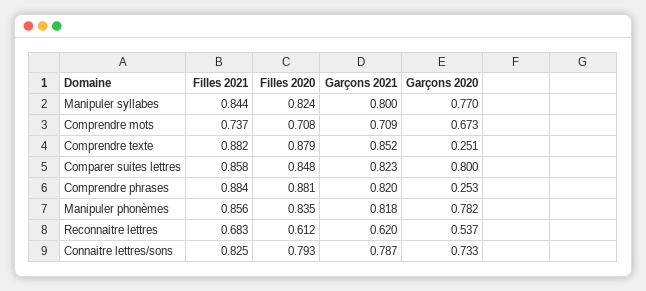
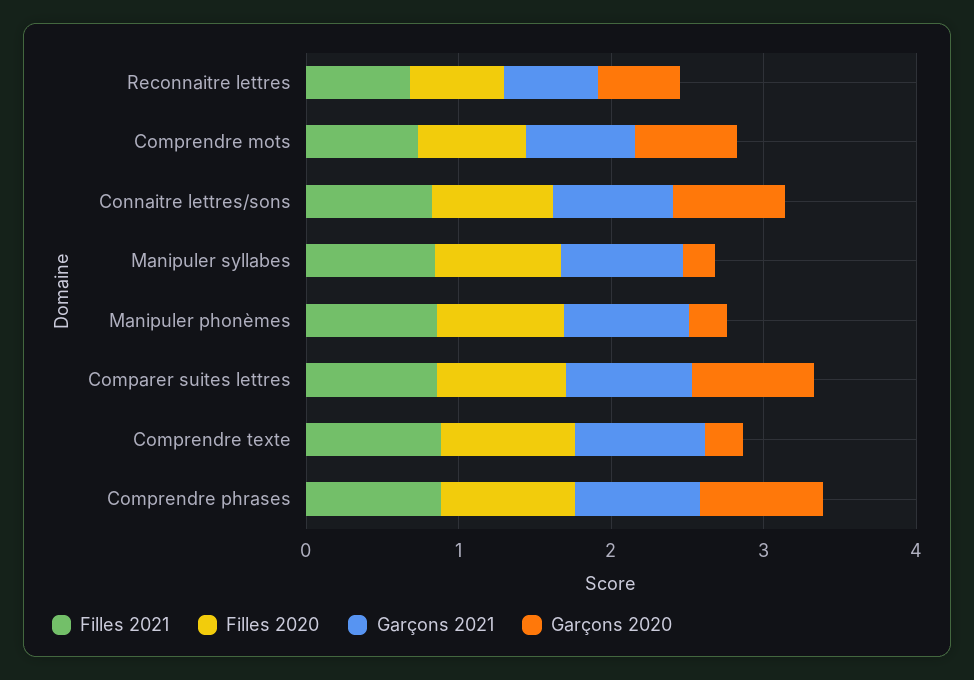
  {
    "Filles 2021": {
      "Manipuler syllabes": 0.844,
      "Comprendre mots": 0.737,
      "Comprendre texte": 0.882,
      "Comparer suites lettres": 0.858,
      "Comprendre phrases": 0.884,
      "Manipuler phonèmes": 0.856,
      "Reconnaitre lettres": 0.683,
      "Connaitre lettres/sons": 0.825
    },
    "Filles 2020": {
      "Manipuler syllabes": 0.824,
      "Comprendre mots": 0.708,
      "Comprendre texte": 0.879,
      "Comparer suites lettres": 0.848,
      "Comprendre phrases": 0.881,
      "Manipuler phonèmes": 0.835,
      "Reconnaitre lettres": 0.612,
      "Connaitre lettres/sons": 0.793
    },
    "Garçons 2021": {
      "Manipuler syllabes": 0.8,
      "Comprendre mots": 0.709,
      "Comprendre texte": 0.852,
      "Comparer suites lettres": 0.823,
      "Comprendre phrases": 0.82,
      "Manipuler phonèmes": 0.818,
      "Reconnaitre lettres": 0.62,
      "Connaitre lettres/sons": 0.787
    },
    "Garçons 2020": {
-     "Manipuler syllabes": 0.77,
+     "Manipuler syllabes": 0.2,
      "Comprendre mots": 0.673,
      "Comprendre texte": 0.251,
      "Comparer suites lettres": 0.8,
-     "Comprendre phrases": 0.253,
+     "Comprendre phrases": 0.8,
-     "Manipuler phonèmes": 0.782,
+     "Manipuler phonèmes": 0.2,
      "Reconnaitre lettres": 0.537,
      "Connaitre lettres/sons": 0.733
    }
  }

